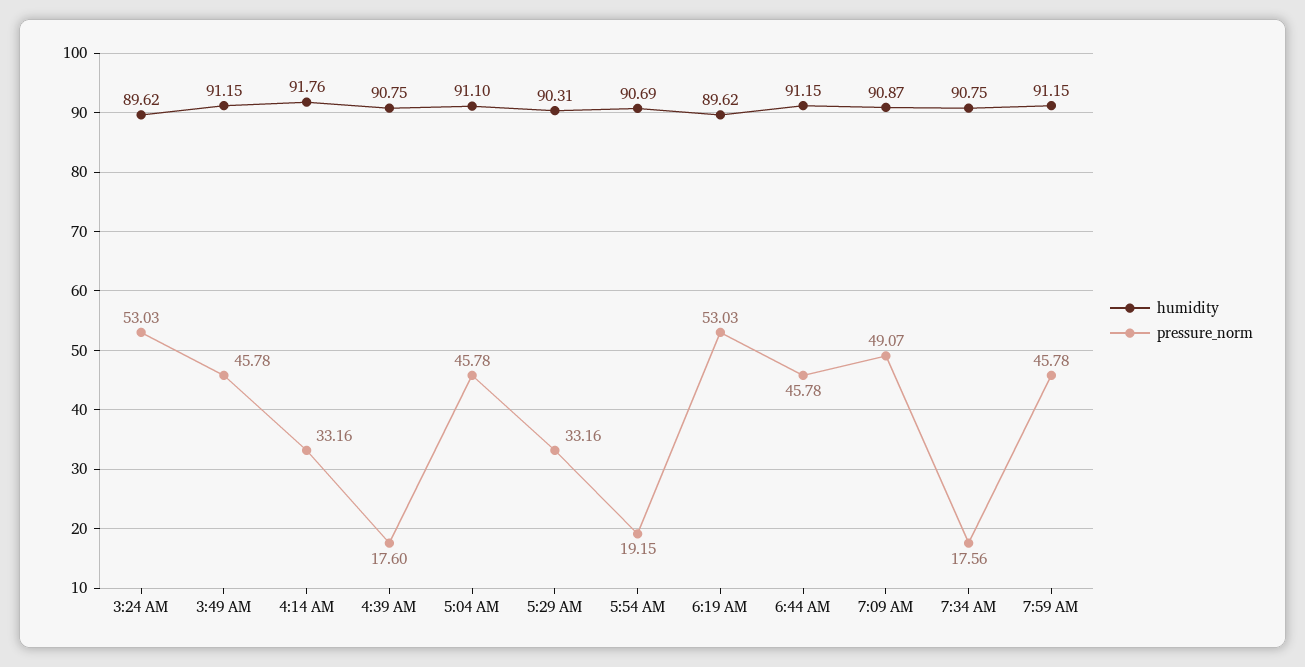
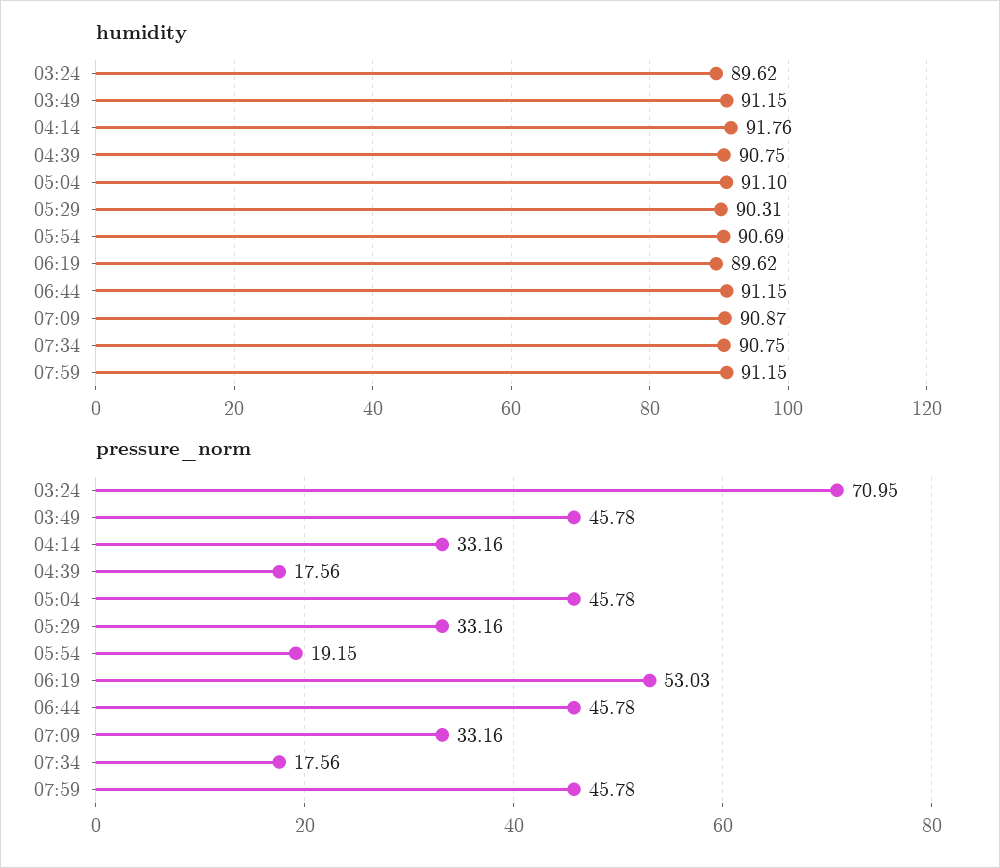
  {
    "humidity": {
      "3:24 AM": 89.62,
      "3:49 AM": 91.15,
      "4:14 AM": 91.76,
      "4:39 AM": 90.75,
      "5:04 AM": 91.1,
      "5:29 AM": 90.31,
      "5:54 AM": 90.69,
      "6:19 AM": 89.62,
      "6:44 AM": 91.15,
      "7:09 AM": 90.87,
      "7:34 AM": 90.75,
      "7:59 AM": 91.15
    },
    "pressure_norm": {
-     "3:24 AM": 53.03,
+     "3:24 AM": 70.95,
      "3:49 AM": 45.78,
      "4:14 AM": 33.16,
-     "4:39 AM": 17.6,
+     "4:39 AM": 17.56,
      "5:04 AM": 45.78,
      "5:29 AM": 33.16,
      "5:54 AM": 19.15,
      "6:19 AM": 53.03,
      "6:44 AM": 45.78,
-     "7:09 AM": 49.07,
+     "7:09 AM": 33.16,
      "7:34 AM": 17.56,
      "7:59 AM": 45.78
    }
  }

